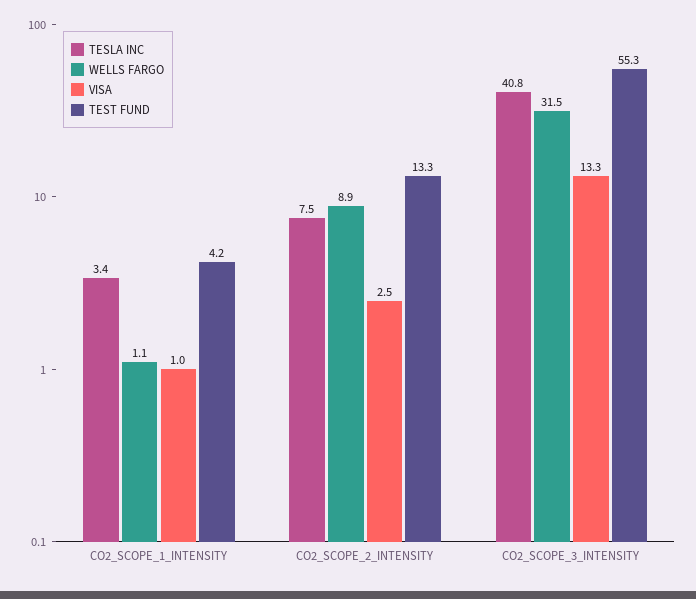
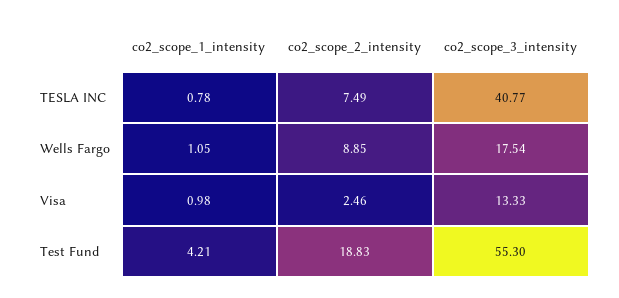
  {
    "TESLA INC": {
-     "CO2_SCOPE_1_INTENSITY": 3.4,
+     "CO2_SCOPE_1_INTENSITY": 0.78,
      "CO2_SCOPE_2_INTENSITY": 7.49,
      "CO2_SCOPE_3_INTENSITY": 40.77
    },
    "WELLS FARGO": {
      "CO2_SCOPE_1_INTENSITY": 1.05,
      "CO2_SCOPE_2_INTENSITY": 8.85,
-     "CO2_SCOPE_3_INTENSITY": 31.5
+     "CO2_SCOPE_3_INTENSITY": 17.54
    },
    "VISA": {
      "CO2_SCOPE_1_INTENSITY": 0.98,
      "CO2_SCOPE_2_INTENSITY": 2.46,
      "CO2_SCOPE_3_INTENSITY": 13.33
    },
    "TEST FUND": {
      "CO2_SCOPE_1_INTENSITY": 4.21,
-     "CO2_SCOPE_2_INTENSITY": 13.3,
+     "CO2_SCOPE_2_INTENSITY": 18.83,
      "CO2_SCOPE_3_INTENSITY": 55.3
    }
  }

